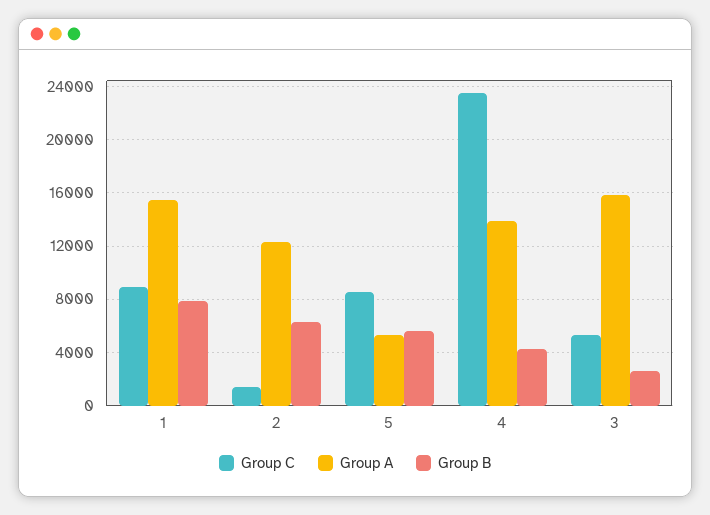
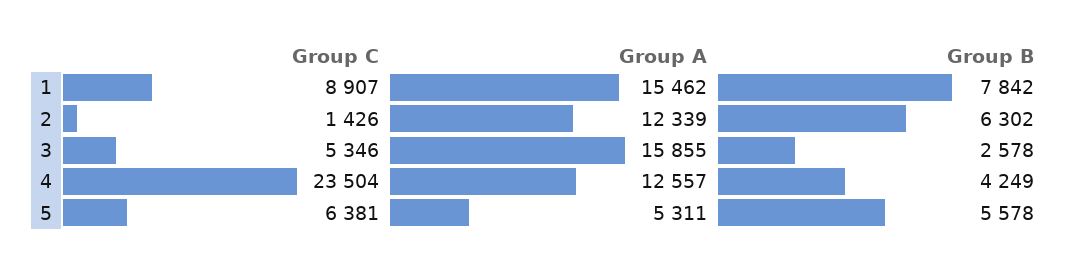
  {
    "Group C": {
      "1": 8907,
      "2": 1426,
-     "5": 8500,
+     "5": 6381,
      "4": 23504,
      "3": 5346
    },
    "Group A": {
      "1": 15462,
      "2": 12339,
      "5": 5311,
-     "4": 14000,
+     "4": 12557,
      "3": 15855
    },
    "Group B": {
      "1": 7842,
      "2": 6302,
      "5": 5578,
      "4": 4249,
      "3": 2578
    }
  }

